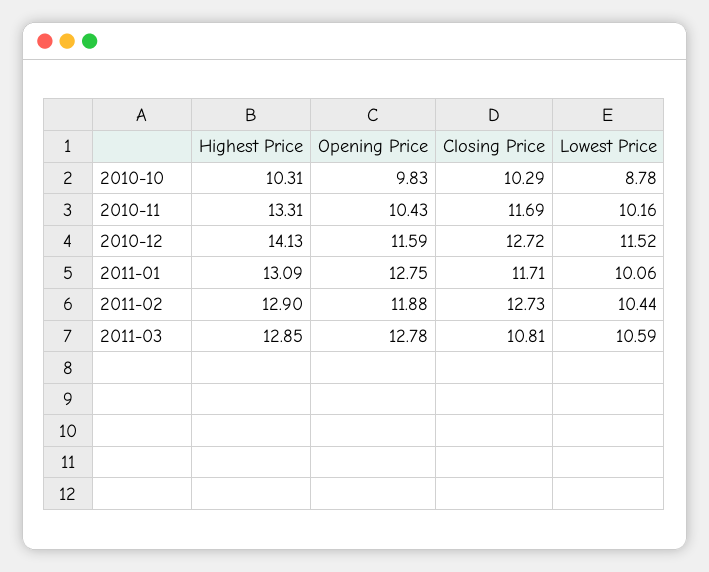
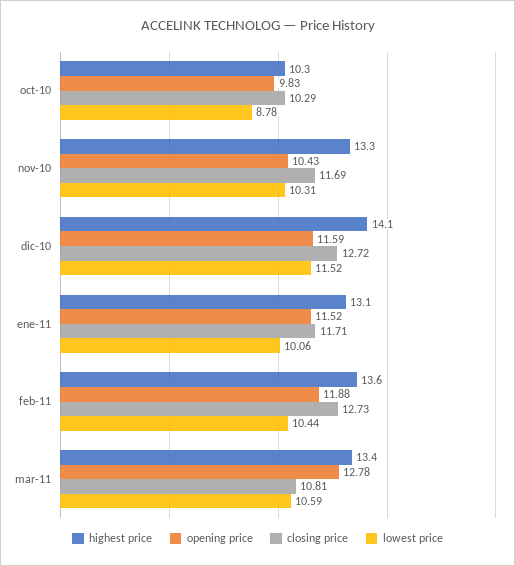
  {
    "Highest Price": {
      "2010-10": 10.31,
      "2010-11": 13.31,
      "2010-12": 14.13,
      "2011-01": 13.09,
-     "2011-02": 12.9,
+     "2011-02": 13.6,
-     "2011-03": 12.85
+     "2011-03": 13.4
    },
    "Opening Price": {
      "2010-10": 9.83,
      "2010-11": 10.43,
      "2010-12": 11.59,
-     "2011-01": 12.75,
+     "2011-01": 11.52,
      "2011-02": 11.88,
      "2011-03": 12.78
    },
    "Closing Price": {
      "2010-10": 10.29,
      "2010-11": 11.69,
      "2010-12": 12.72,
      "2011-01": 11.71,
      "2011-02": 12.73,
      "2011-03": 10.81
    },
    "Lowest Price": {
      "2010-10": 8.78,
-     "2010-11": 10.16,
+     "2010-11": 10.31,
      "2010-12": 11.52,
      "2011-01": 10.06,
      "2011-02": 10.44,
      "2011-03": 10.59
    }
  }

